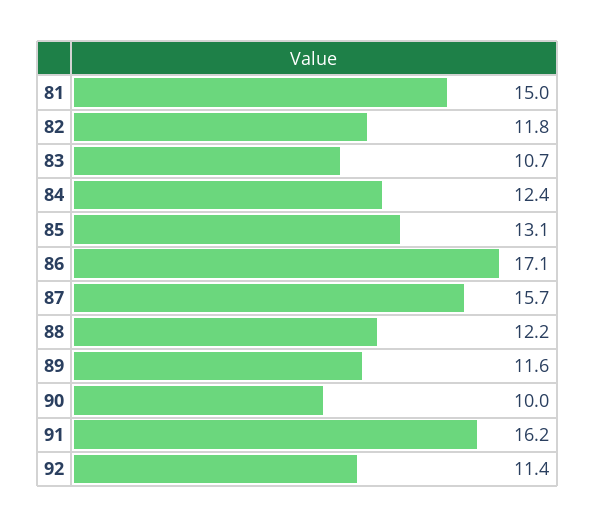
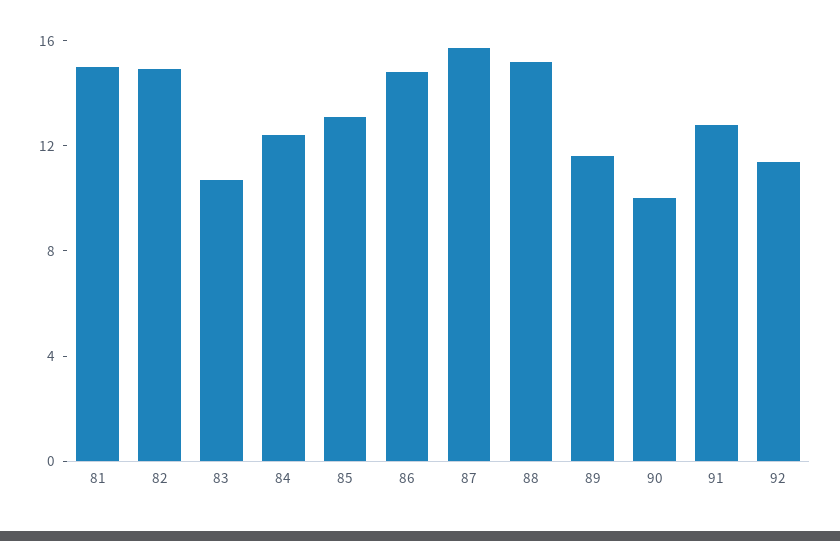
  {
    "81": 15,
-   "82": 11.8,
+   "82": 15,
    "83": 10.7,
    "84": 12.4,
    "85": 13.1,
-   "86": 17.1,
+   "86": 15,
    "87": 15.7,
-   "88": 12.2,
+   "88": 15,
    "89": 11.6,
    "90": 10,
-   "91": 16.2,
+   "91": 13,
    "92": 11.4
  }

